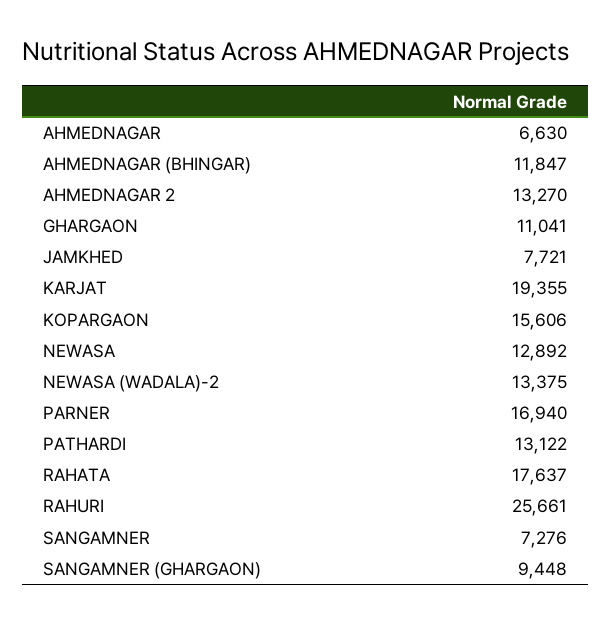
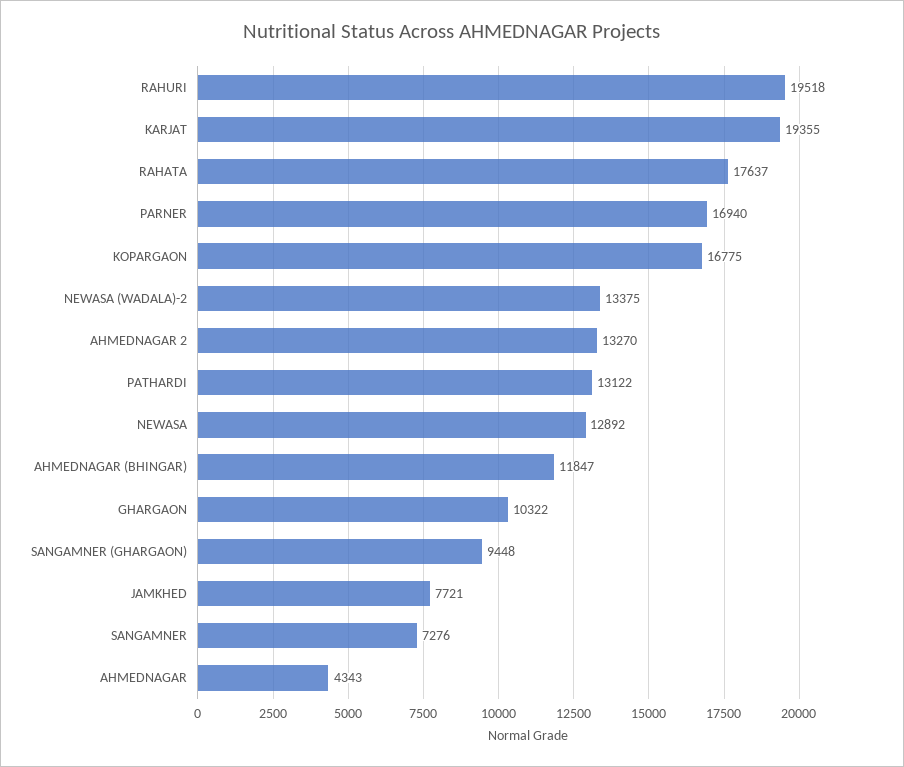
  {
-   "AHMEDNAGAR": 6630,
+   "AHMEDNAGAR": 4343,
    "AHMEDNAGAR (BHINGAR)": 11847,
    "AHMEDNAGAR 2": 13270,
-   "GHARGAON": 11041,
+   "GHARGAON": 10322,
    "JAMKHED": 7721,
    "KARJAT": 19355,
-   "KOPARGAON": 15606,
+   "KOPARGAON": 16775,
    "NEWASA": 12892,
    "NEWASA (WADALA)-2": 13375,
    "PARNER": 16940,
    "PATHARDI": 13122,
    "RAHATA": 17637,
-   "RAHURI": 25661,
+   "RAHURI": 19518,
    "SANGAMNER": 7276,
    "SANGAMNER (GHARGAON)": 9448
  }

